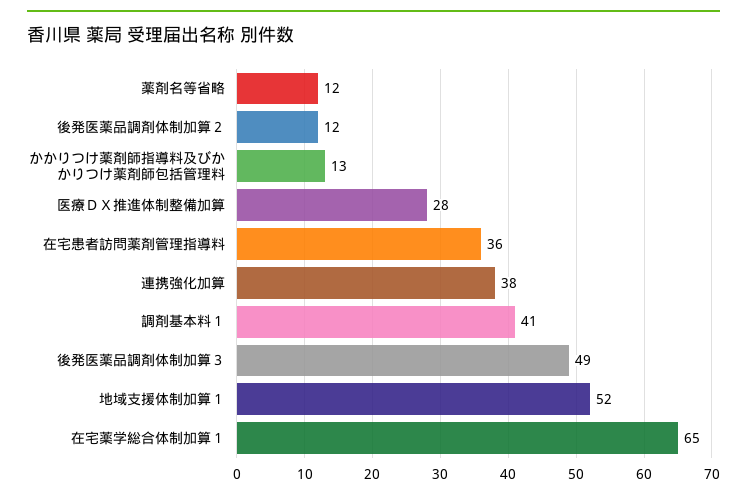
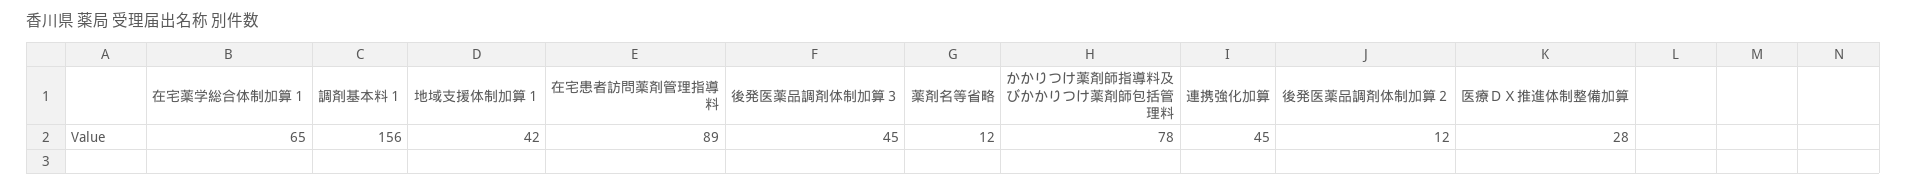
  {
    "薬剤名等省略": 12,
    "後発医薬品調剤体制加算２": 12,
-   "かかりつけ薬剤師指導料及びかかりつけ薬剤師包括管理料": 13,
+   "かかりつけ薬剤師指導料及びかかりつけ薬剤師包括管理料": 78,
    "医療ＤＸ推進体制整備加算": 28,
-   "在宅患者訪問薬剤管理指導料": 36,
+   "在宅患者訪問薬剤管理指導料": 89,
-   "連携強化加算": 38,
+   "連携強化加算": 45,
-   "調剤基本料１": 41,
+   "調剤基本料１": 156,
-   "後発医薬品調剤体制加算３": 49,
+   "後発医薬品調剤体制加算３": 45,
-   "地域支援体制加算１": 52,
+   "地域支援体制加算１": 42,
    "在宅薬学総合体制加算１": 65
  }

